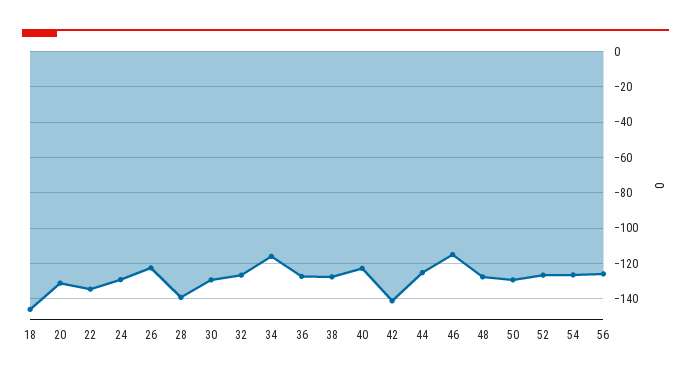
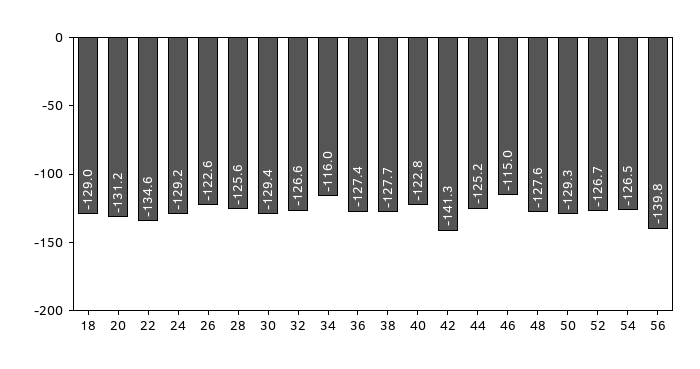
  {
-   "18": -145,
+   "18": -129,
    "20": -131.2,
    "22": -134.6,
    "24": -129.2,
    "26": -122.6,
-   "28": -140,
+   "28": -125.6,
    "30": -129.4,
    "32": -126.6,
    "34": -116,
    "36": -127.4,
    "38": -127.7,
    "40": -122.8,
    "42": -141.3,
    "44": -125.2,
    "46": -115,
    "48": -127.6,
    "50": -129.3,
    "52": -126.7,
    "54": -126.5,
-   "56": -125
+   "56": -139.8
  }

